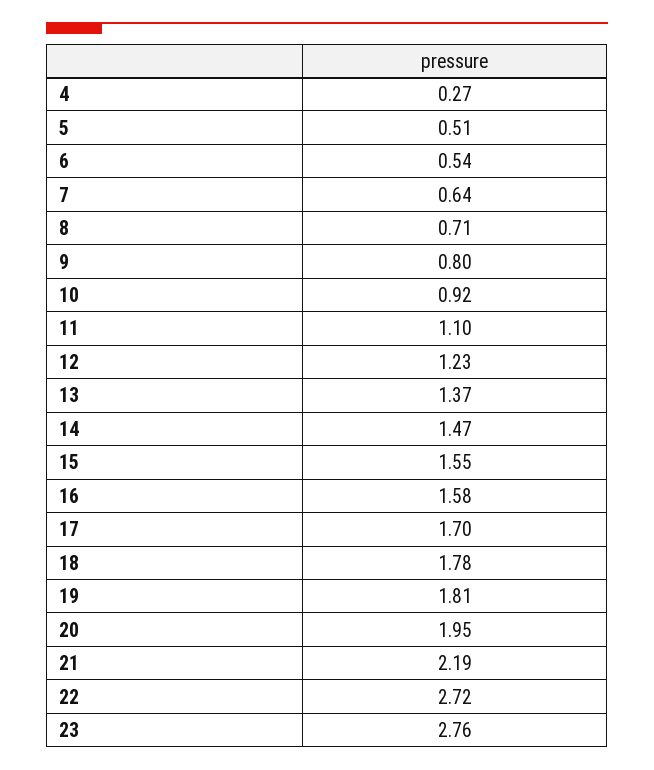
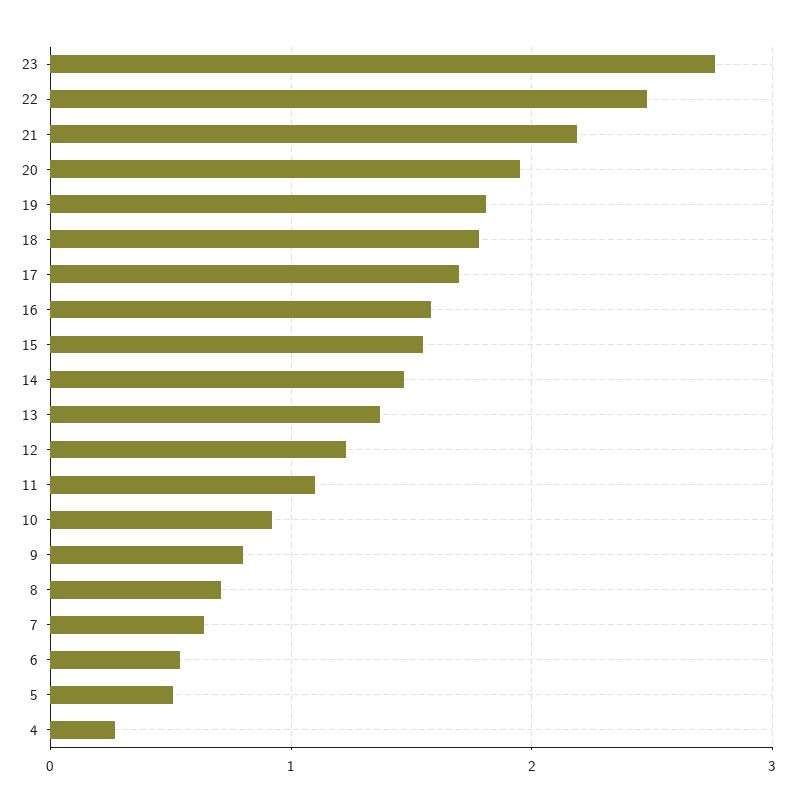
  {
    "4": 0.27,
    "5": 0.51,
    "6": 0.54,
    "7": 0.64,
    "8": 0.71,
    "9": 0.8,
    "10": 0.92,
    "11": 1.1,
    "12": 1.23,
    "13": 1.37,
    "14": 1.47,
    "15": 1.55,
    "16": 1.58,
    "17": 1.7,
    "18": 1.78,
    "19": 1.81,
    "20": 1.95,
    "21": 2.19,
-   "22": 2.72,
+   "22": 2.5,
    "23": 2.76
  }

